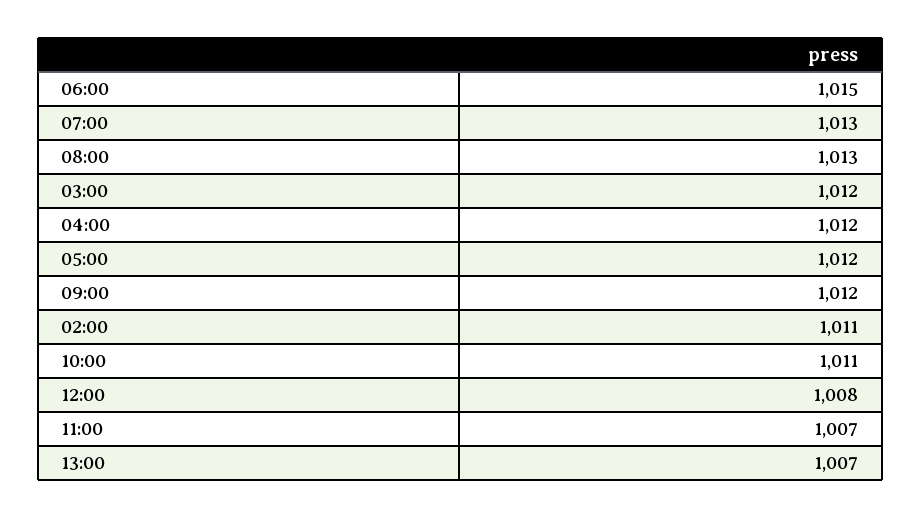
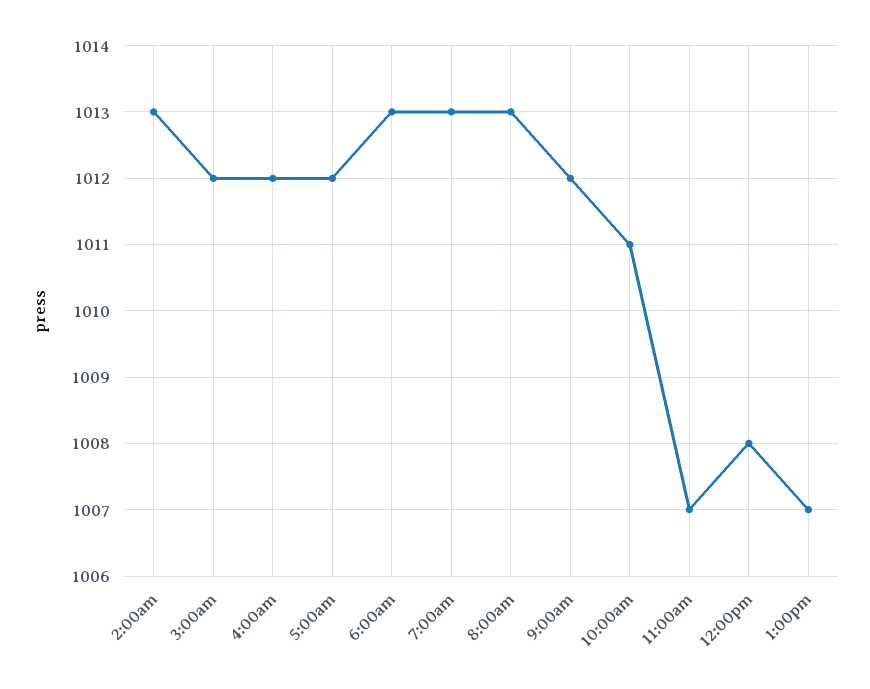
  {
-   "06:00": 1015,
+   "06:00": 1013,
    "07:00": 1013,
    "08:00": 1013,
    "03:00": 1012,
    "04:00": 1012,
    "05:00": 1012,
    "09:00": 1012,
-   "02:00": 1011,
+   "02:00": 1013,
    "10:00": 1011,
    "12:00": 1008,
    "11:00": 1007,
    "13:00": 1007
  }

